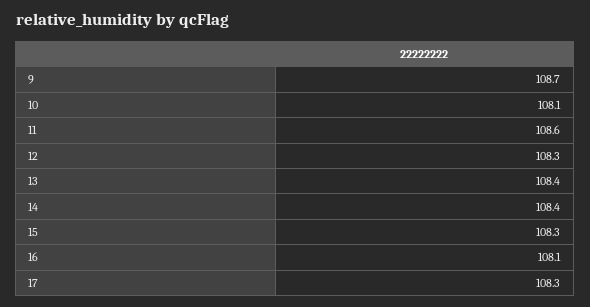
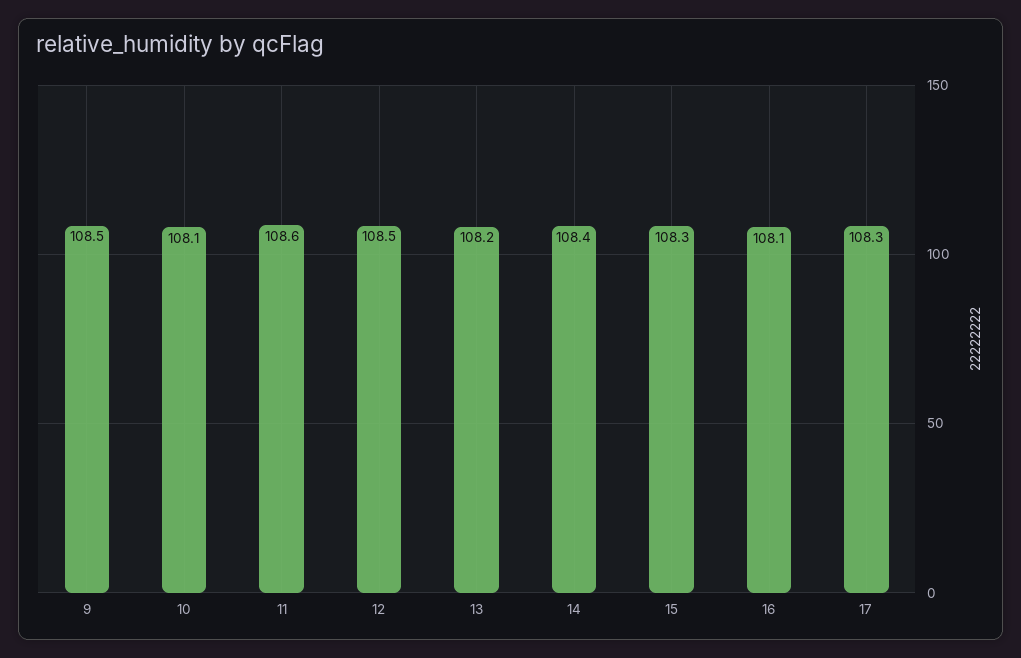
  {
-   "9": 108.7,
+   "9": 108.5,
    "10": 108.1,
    "11": 108.6,
-   "12": 108.3,
+   "12": 108.5,
-   "13": 108.4,
+   "13": 108.2,
    "14": 108.4,
    "15": 108.3,
    "16": 108.1,
    "17": 108.3
  }

